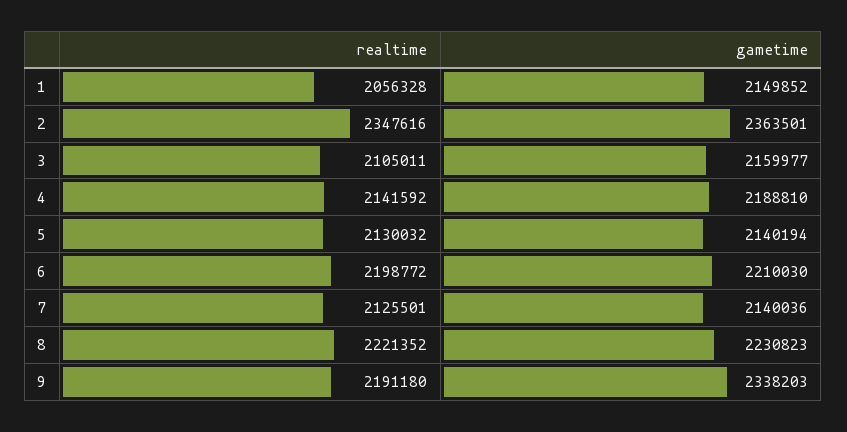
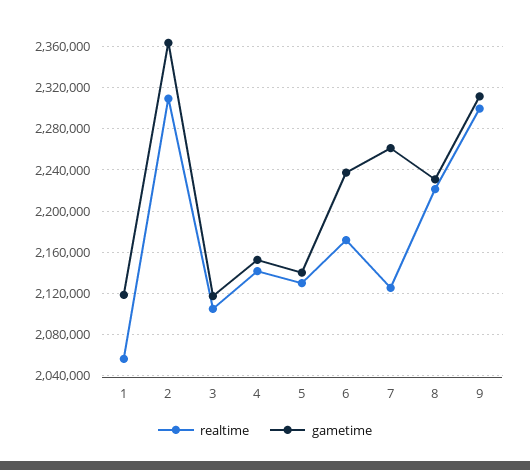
  {
    "realtime": {
      "1": 2056328,
-     "2": 2347616,
+     "2": 2310000,
      "3": 2105011,
      "4": 2141592,
      "5": 2130032,
-     "6": 2198772,
+     "6": 2170000,
      "7": 2125501,
      "8": 2221352,
-     "9": 2191180
+     "9": 2300000
    },
    "gametime": {
-     "1": 2149852,
+     "1": 2120000,
      "2": 2363501,
-     "3": 2159977,
+     "3": 2120000,
-     "4": 2188810,
+     "4": 2150000,
      "5": 2140194,
-     "6": 2210030,
+     "6": 2240000,
-     "7": 2140036,
+     "7": 2260000,
      "8": 2230823,
-     "9": 2338203
+     "9": 2310000
    }
  }

